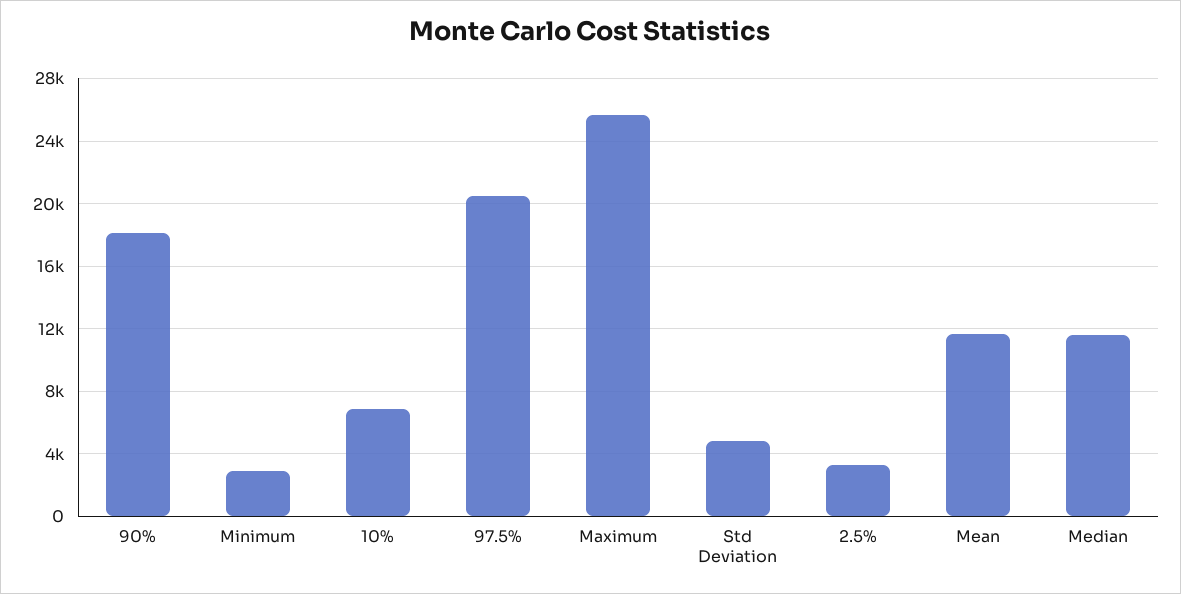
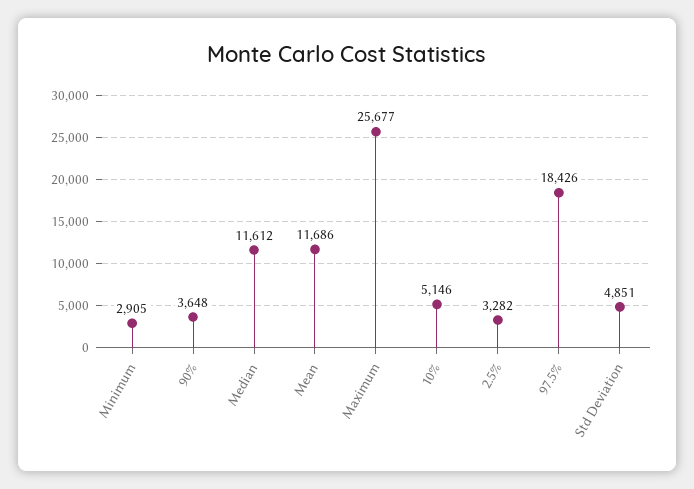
  {
-   "90%": 18000,
+   "90%": 3648,
    "Minimum": 2905,
-   "10%": 7000,
+   "10%": 5146,
-   "97.5%": 20500,
+   "97.5%": 18426,
    "Maximum": 25677,
    "Std Deviation": 4851,
    "2.5%": 3282,
    "Mean": 11686,
    "Median": 11612
  }

